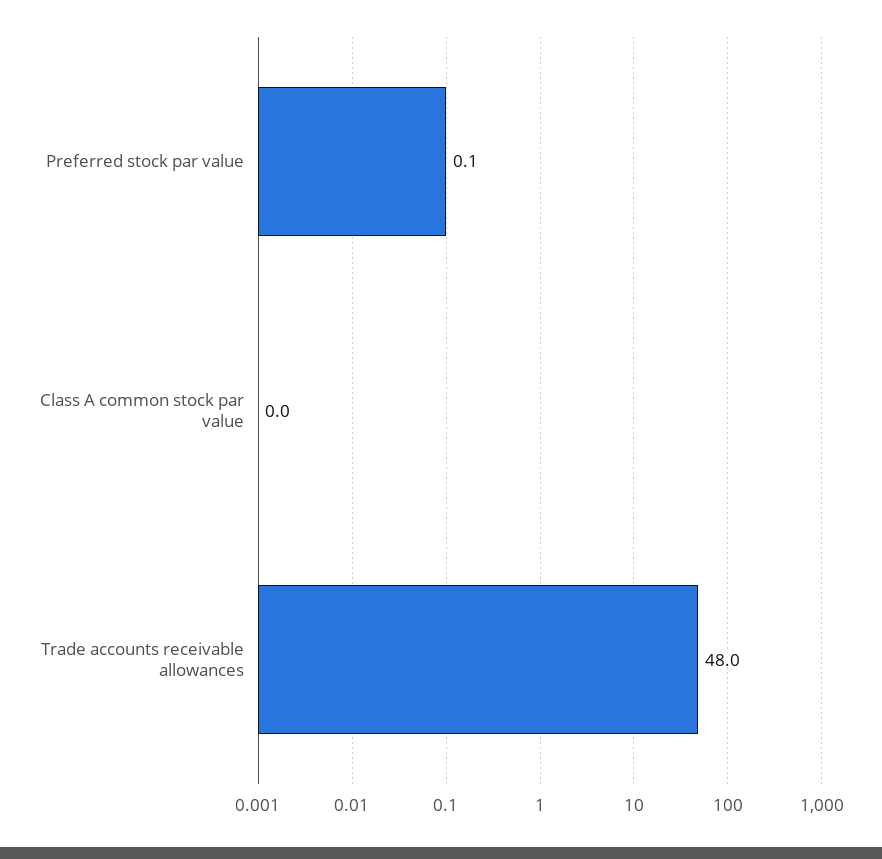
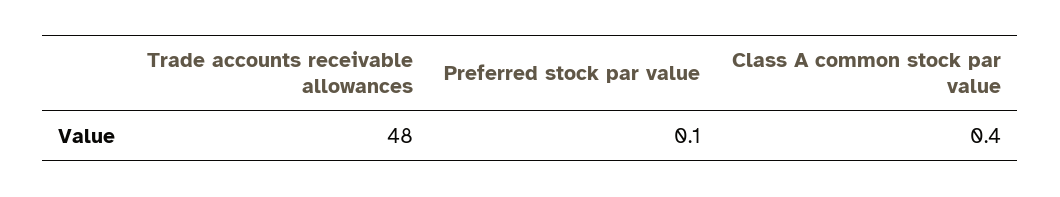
  {
    "Preferred stock par value": 0.1,
-   "Class A common stock par value": 0,
+   "Class A common stock par value": 0.4,
    "Trade accounts receivable allowances": 48
  }

